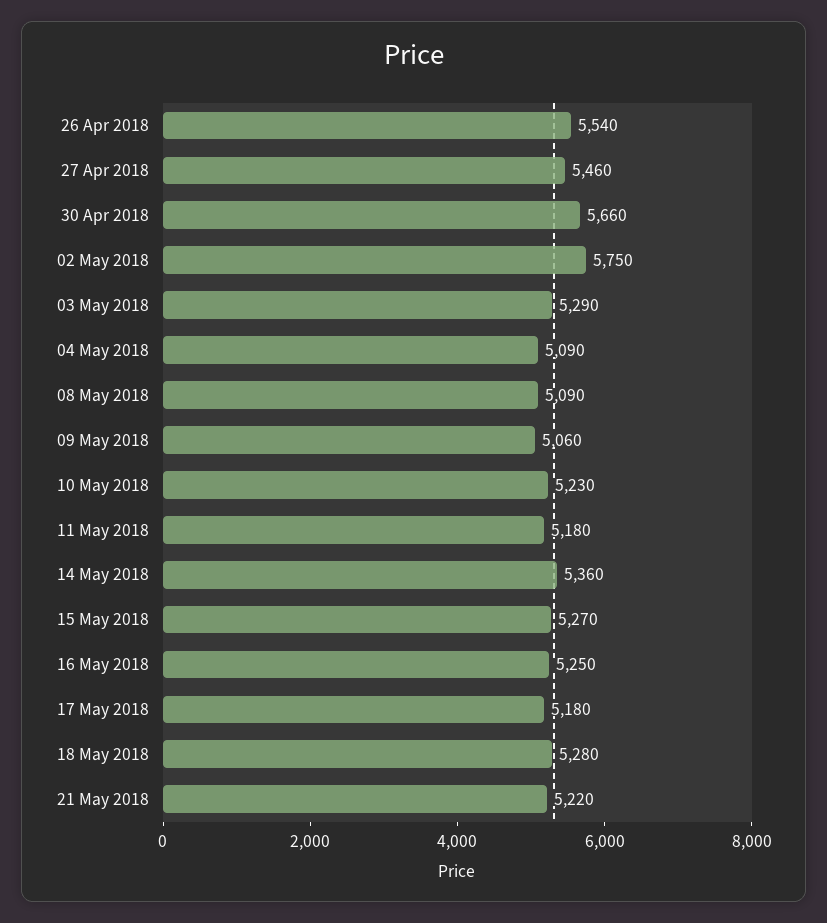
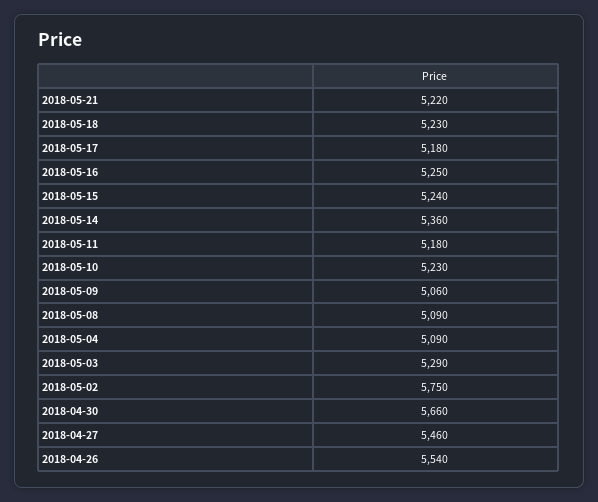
  {
    "26 Apr 2018": 5540,
    "27 Apr 2018": 5460,
    "30 Apr 2018": 5660,
    "02 May 2018": 5750,
    "03 May 2018": 5290,
    "04 May 2018": 5090,
    "08 May 2018": 5090,
    "09 May 2018": 5060,
    "10 May 2018": 5230,
    "11 May 2018": 5180,
    "14 May 2018": 5360,
-   "15 May 2018": 5270,
+   "15 May 2018": 5240,
    "16 May 2018": 5250,
    "17 May 2018": 5180,
-   "18 May 2018": 5280,
+   "18 May 2018": 5230,
    "21 May 2018": 5220
  }

